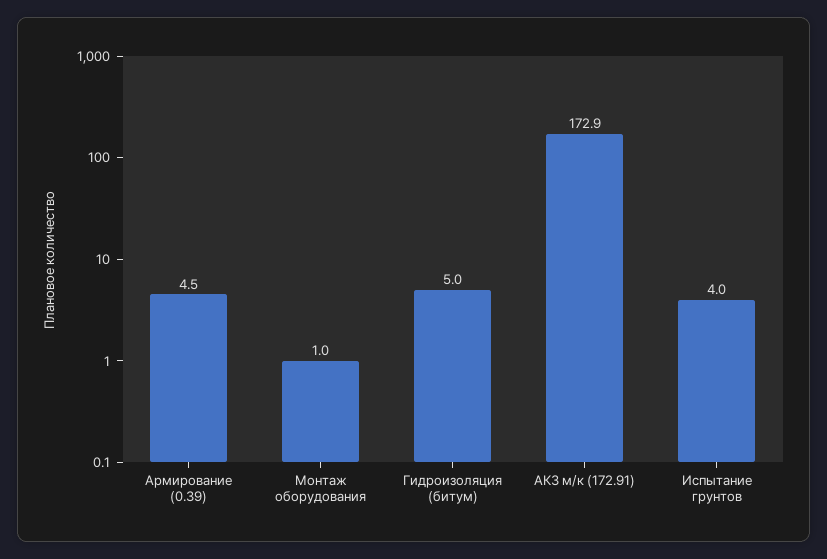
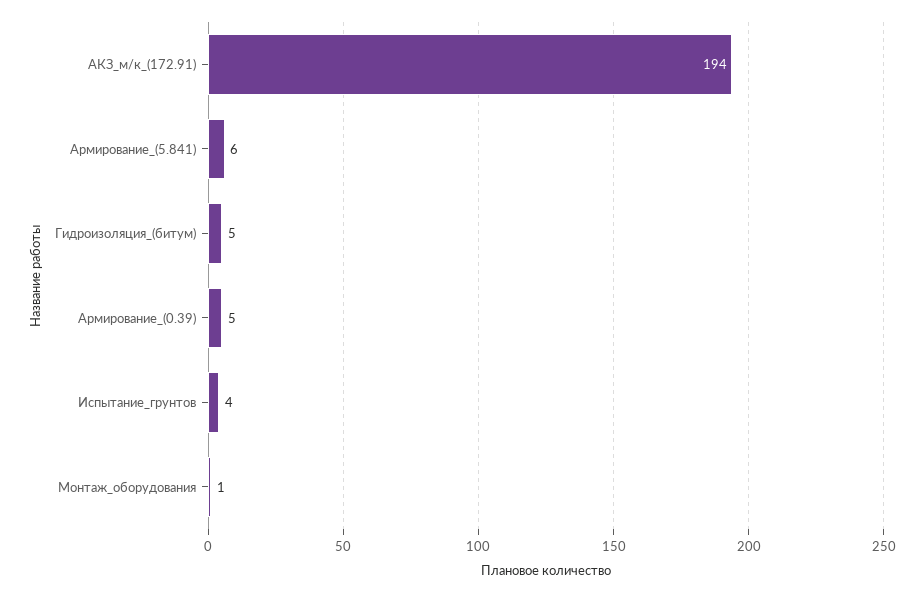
  {
    "Армирование (0.39)": 4.5,
    "Монтаж оборудования": 1,
    "Гидроизоляция (битум)": 5,
-   "АКЗ м/к (172.91)": 172.9,
+   "АКЗ м/к (172.91)": 194,
-   "Испытание грунтов": 4
+   "Испытание грунтов": 4,
+   "Армирование_(5.841)": 6
  }

